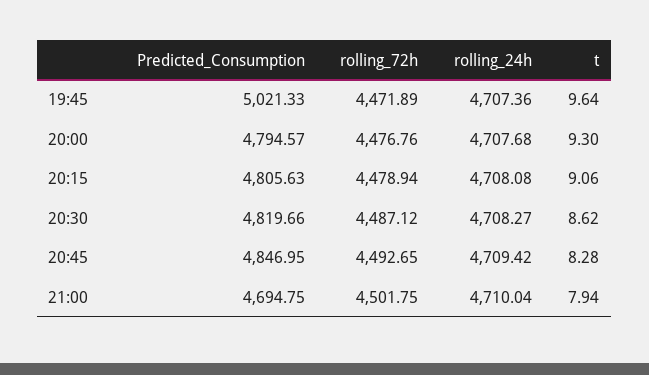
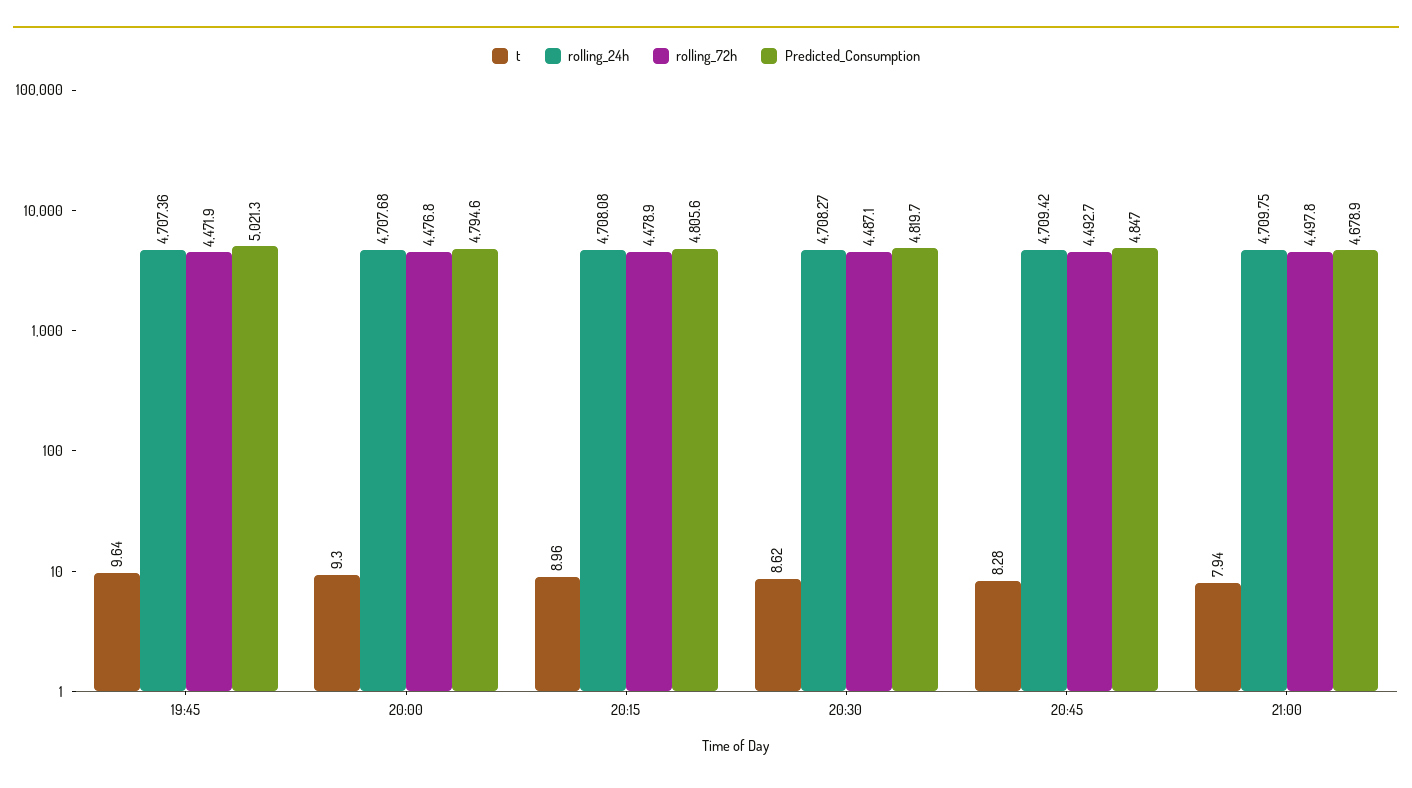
  {
    "Predicted_Consumption": {
      "19:45": 5021.33,
      "20:00": 4794.57,
      "20:15": 4805.63,
      "20:30": 4819.66,
      "20:45": 4846.95,
-     "21:00": 4694.75
+     "21:00": 4678.9
    },
    "rolling_72h": {
      "19:45": 4471.89,
      "20:00": 4476.76,
      "20:15": 4478.94,
      "20:30": 4487.12,
      "20:45": 4492.65,
-     "21:00": 4501.75
+     "21:00": 4497.8
    },
    "rolling_24h": {
      "19:45": 4707.36,
      "20:00": 4707.68,
      "20:15": 4708.08,
      "20:30": 4708.27,
      "20:45": 4709.42,
-     "21:00": 4710.04
+     "21:00": 4709.75
    },
    "t": {
      "19:45": 9.64,
      "20:00": 9.3,
-     "20:15": 9.06,
+     "20:15": 8.96,
      "20:30": 8.62,
      "20:45": 8.28,
      "21:00": 7.94
    }
  }

